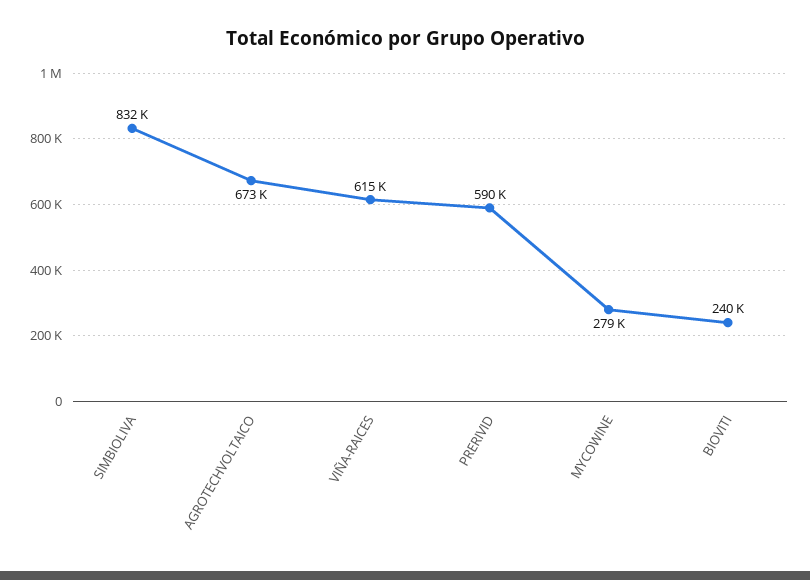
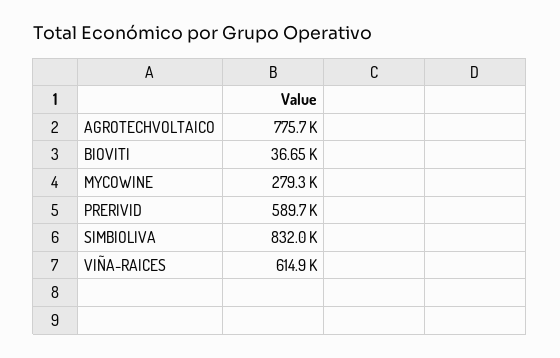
  {
    "SIMBIOLIVA": 832000,
-   "AGROTECHVOLTAICO": 673000,
+   "AGROTECHVOLTAICO": 775700,
    "VIÑA-RAICES": 614900,
    "PRERIVID": 589700,
    "MYCOWINE": 279300,
-   "BIOVITI": 240000
+   "BIOVITI": 36650
  }

